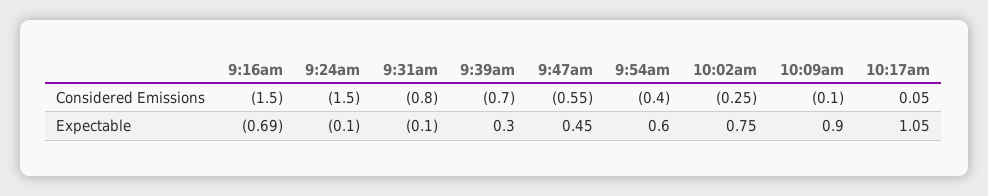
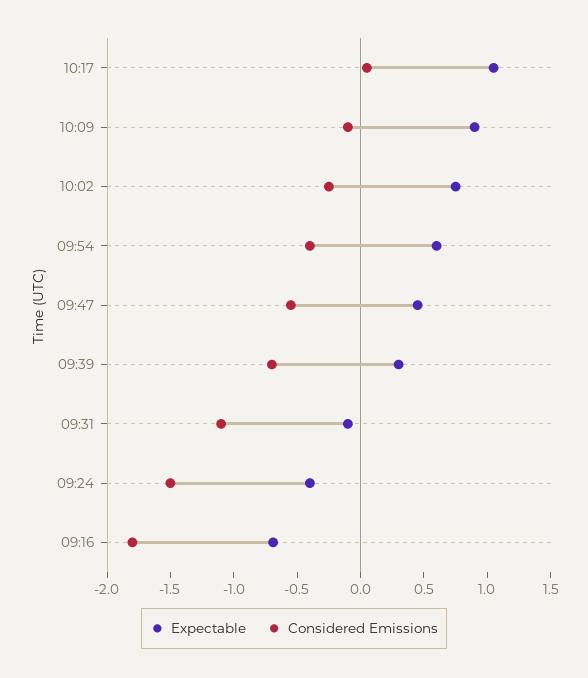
  {
    "Considered Emissions": {
-     "9:16am": -1.5,
+     "9:16am": -1.8,
      "9:24am": -1.5,
-     "9:31am": -0.8,
+     "9:31am": -1.1,
      "9:39am": -0.7,
      "9:47am": -0.55,
      "9:54am": -0.4,
      "10:02am": -0.25,
      "10:09am": -0.1,
      "10:17am": 0.05
    },
    "Expectable": {
      "9:16am": -0.69,
-     "9:24am": -0.1,
+     "9:24am": -0.4,
      "9:31am": -0.1,
      "9:39am": 0.3,
      "9:47am": 0.45,
      "9:54am": 0.6,
      "10:02am": 0.75,
      "10:09am": 0.9,
      "10:17am": 1.05
    }
  }

